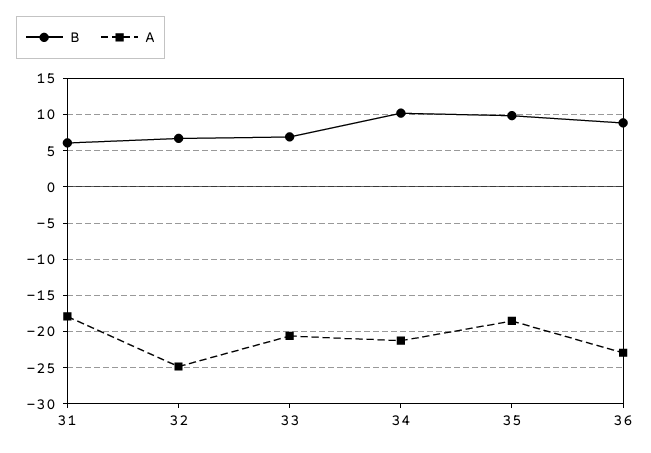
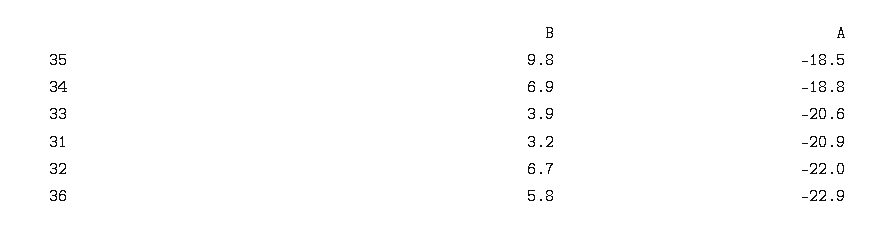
  {
    "B": {
-     "31": 6,
+     "31": 3.2,
      "32": 6.7,
-     "33": 7,
+     "33": 3.9,
-     "34": 10,
+     "34": 6.9,
      "35": 9.8,
-     "36": 9
+     "36": 5.8
    },
    "A": {
-     "31": -18,
+     "31": -20.9,
-     "32": -25,
+     "32": -22,
      "33": -20.6,
-     "34": -21,
+     "34": -18.8,
      "35": -18.5,
      "36": -22.9
    }
  }

